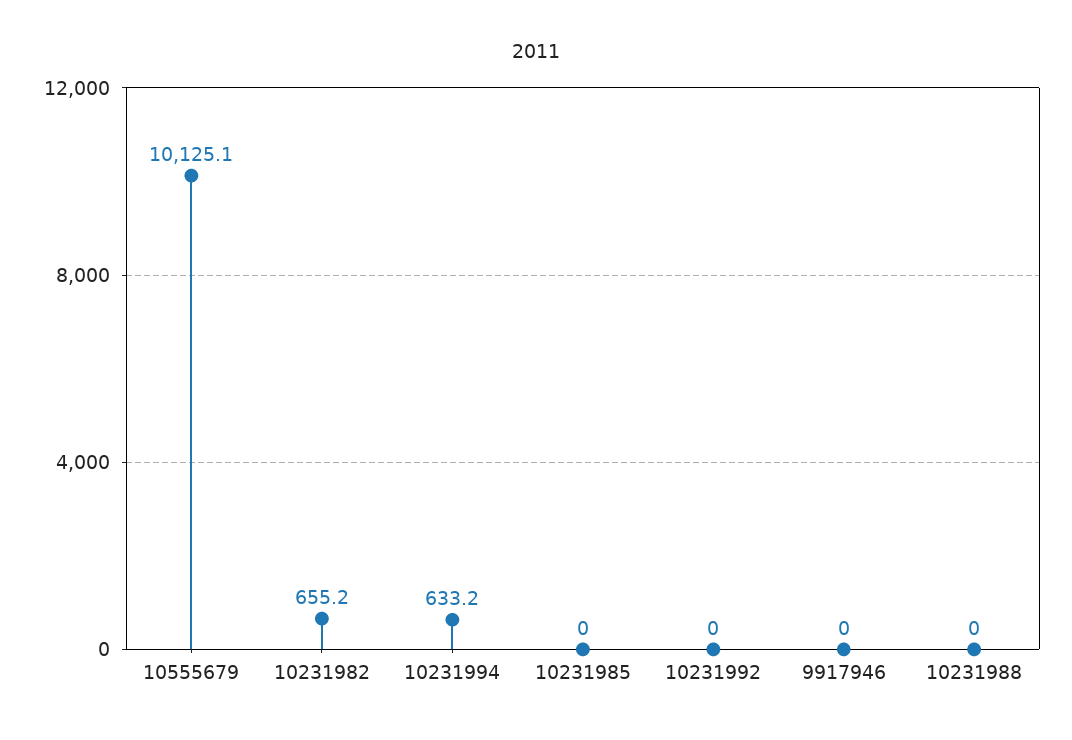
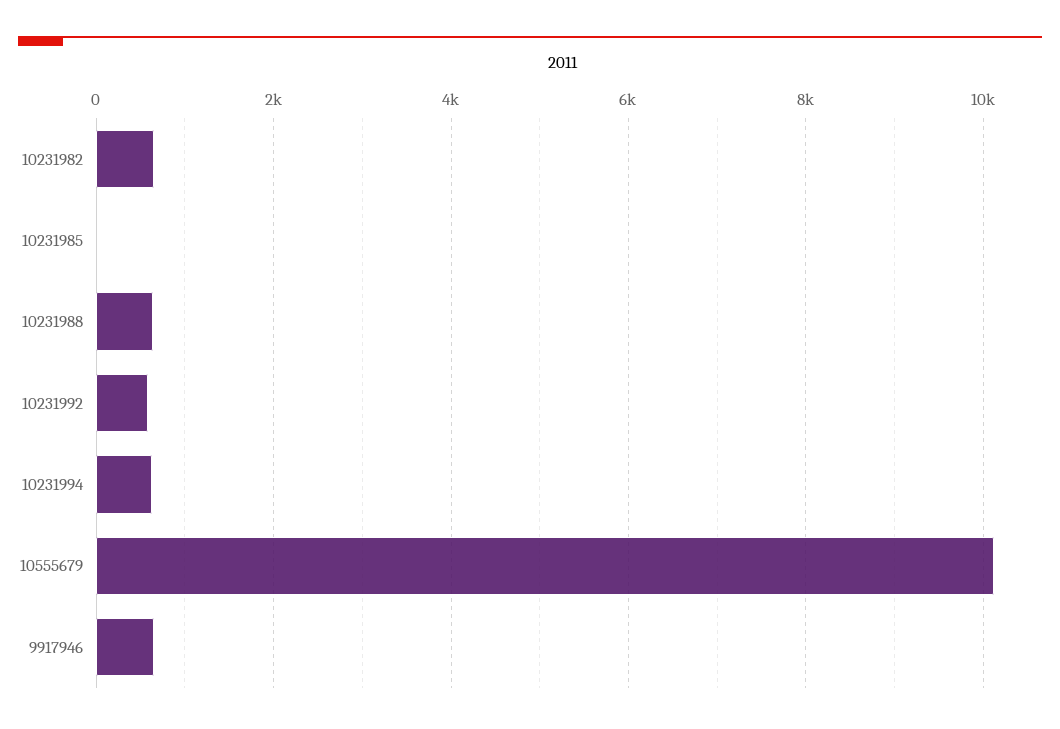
  {
    "10555679": 10125.1,
    "10231982": 655.2,
    "10231994": 633.2,
    "10231985": 0,
-   "10231992": 0,
+   "10231992": 600,
-   "9917946": 0,
+   "9917946": 600,
-   "10231988": 0
+   "10231988": 600
  }

